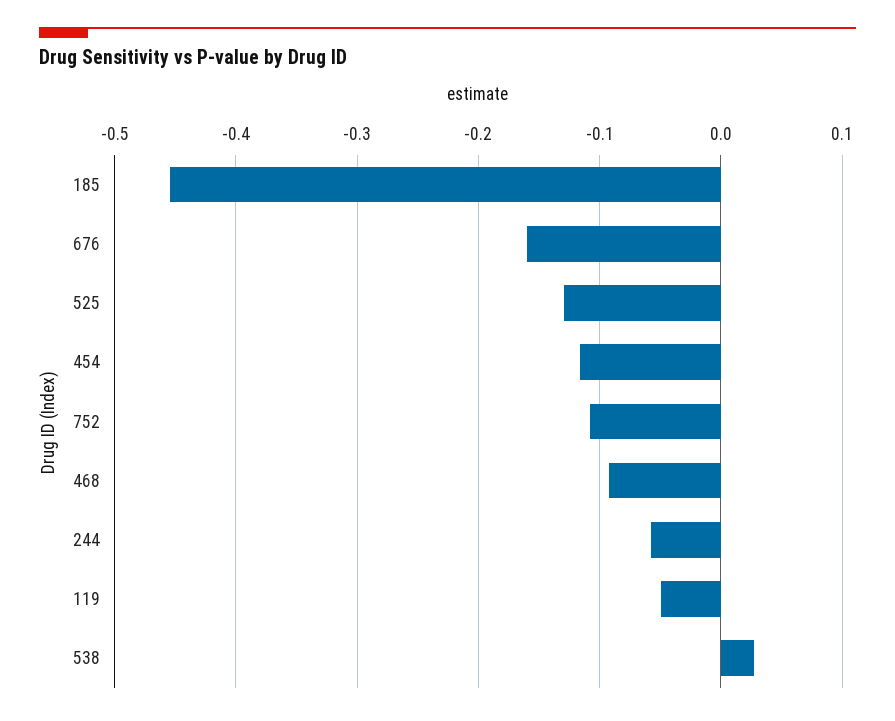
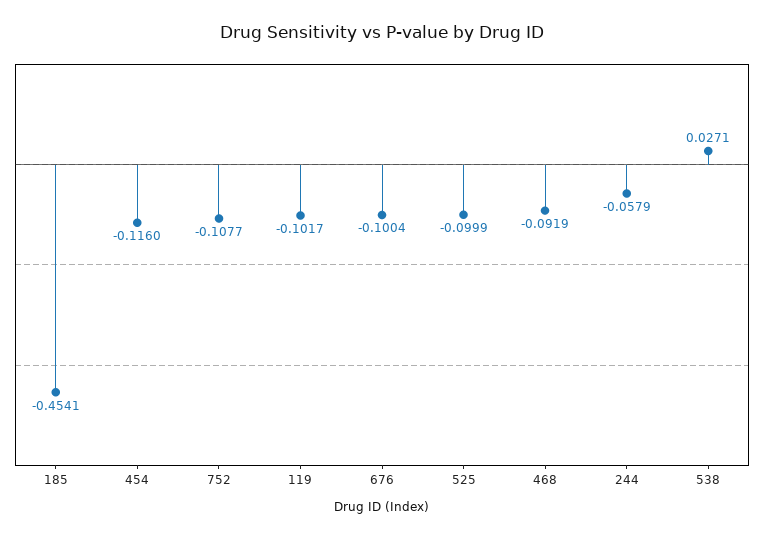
  {
    "185": -0.4541,
-   "676": -0.16,
+   "676": -0.1004,
-   "525": -0.13,
+   "525": -0.0999,
    "454": -0.116,
    "752": -0.1077,
    "468": -0.0919,
    "244": -0.0579,
-   "119": -0.05,
+   "119": -0.1017,
    "538": 0.0271
  }

